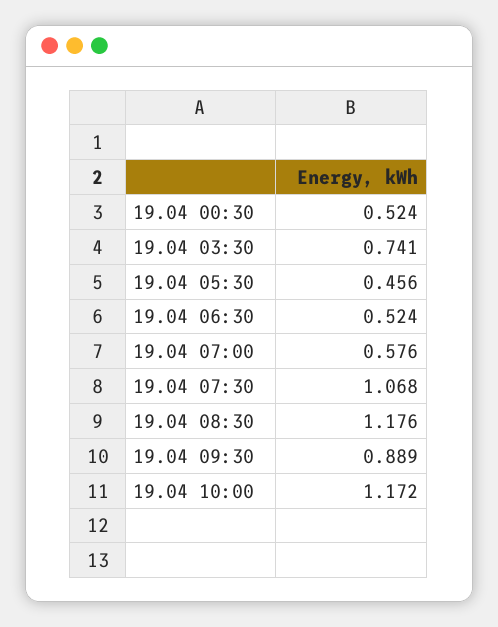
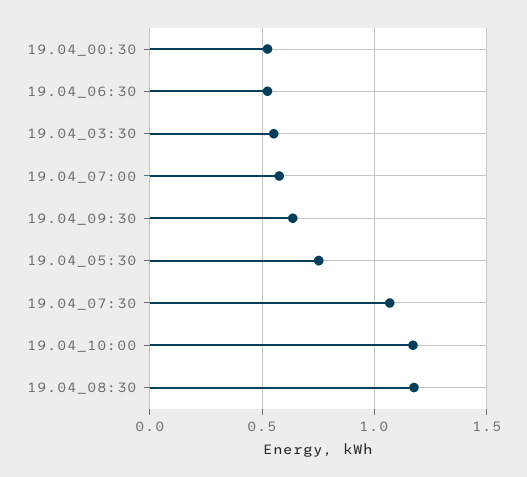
  {
    "19.04 00:30": 0.524,
-   "19.04 03:30": 0.741,
+   "19.04 03:30": 0.55,
-   "19.04 05:30": 0.456,
+   "19.04 05:30": 0.75,
    "19.04 06:30": 0.524,
    "19.04 07:00": 0.576,
    "19.04 07:30": 1.068,
    "19.04 08:30": 1.176,
-   "19.04 09:30": 0.889,
+   "19.04 09:30": 0.65,
    "19.04 10:00": 1.172
  }

